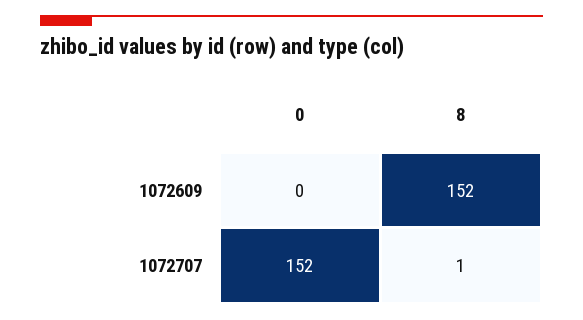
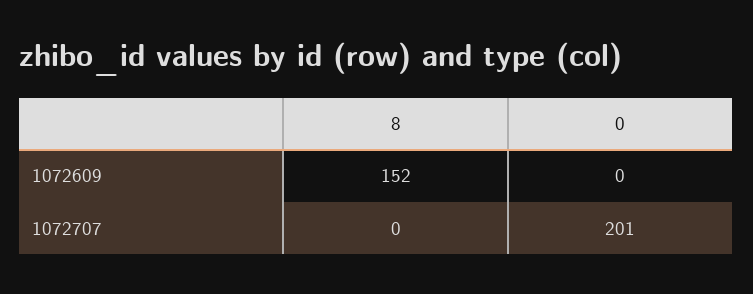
  {
    "0": {
      "1072609": 0,
-     "1072707": 152
+     "1072707": 201
    },
    "8": {
      "1072609": 152,
-     "1072707": 1
+     "1072707": 0
    }
  }

